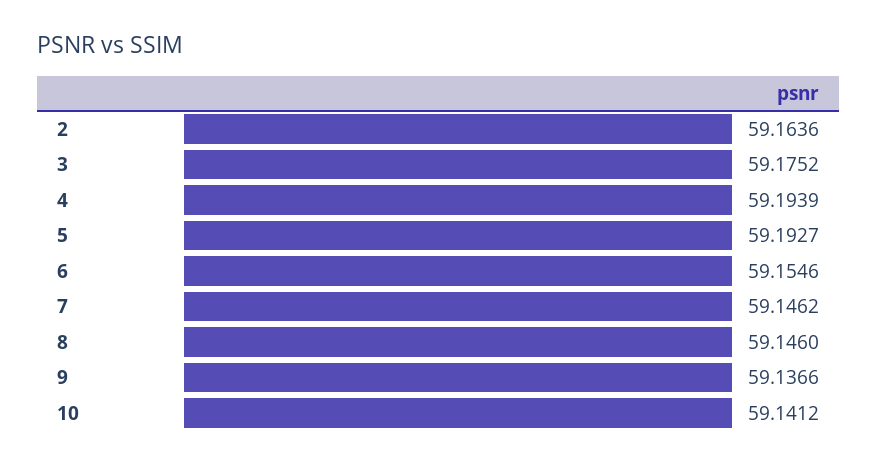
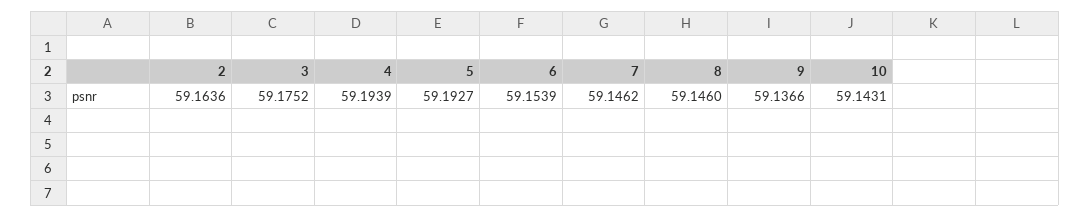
  {
    "2": 59.1636,
    "3": 59.1752,
    "4": 59.1939,
    "5": 59.1927,
-   "6": 59.1546,
+   "6": 59.1539,
    "7": 59.1462,
    "8": 59.146,
    "9": 59.1366,
-   "10": 59.1412
+   "10": 59.1431
  }

